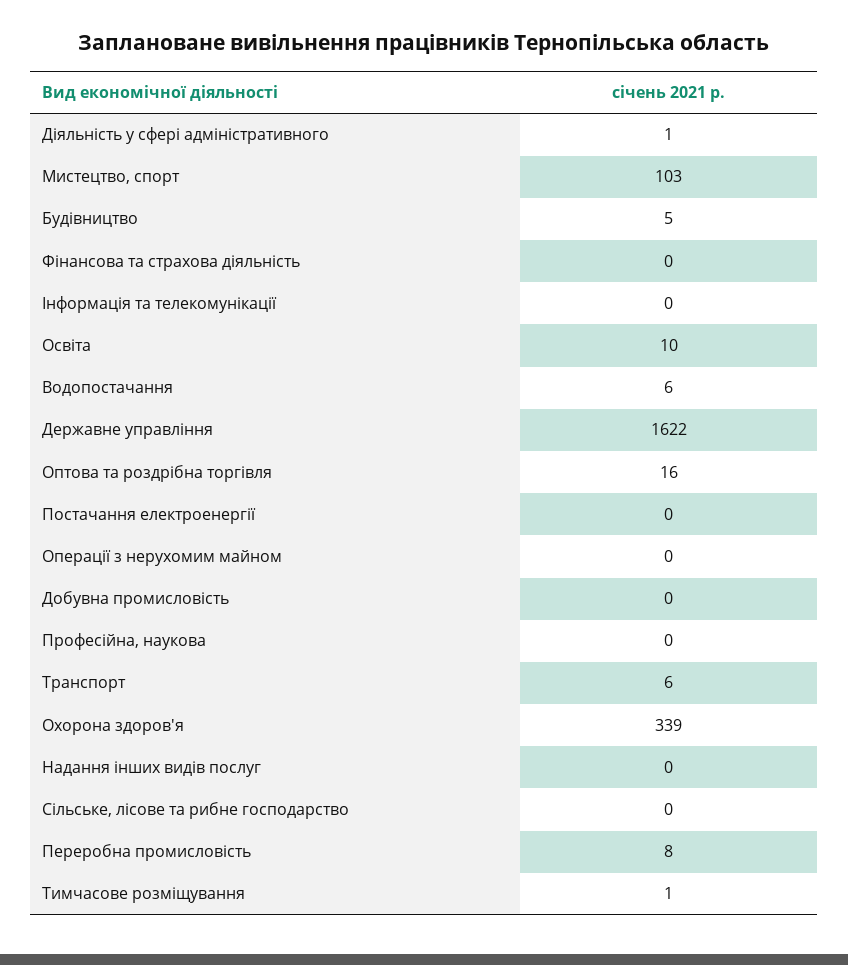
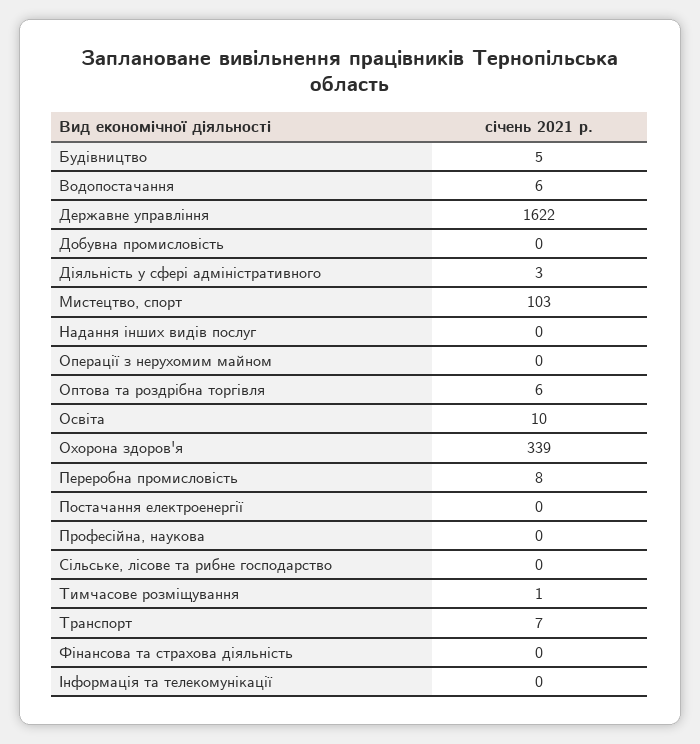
  {
-   "Діяльність у сфері адміністративного": 1,
+   "Діяльність у сфері адміністративного": 3,
    "Мистецтво, спорт": 103,
    "Будівництво": 5,
    "Фінансова та страхова діяльність": 0,
    "Інформація та телекомунікації": 0,
    "Освіта": 10,
    "Водопостачання": 6,
    "Державне управління": 1622,
-   "Оптова та роздрібна торгівля": 16,
+   "Оптова та роздрібна торгівля": 6,
    "Постачання електроенергії": 0,
    "Операції з нерухомим майном": 0,
    "Добувна промисловість": 0,
    "Професійна, наукова": 0,
-   "Транспорт": 6,
+   "Транспорт": 7,
    "Охорона здоров'я": 339,
    "Надання інших видів послуг": 0,
    "Сільське, лісове та рибне господарство": 0,
    "Переробна промисловість": 8,
    "Тимчасове розміщування": 1
  }

